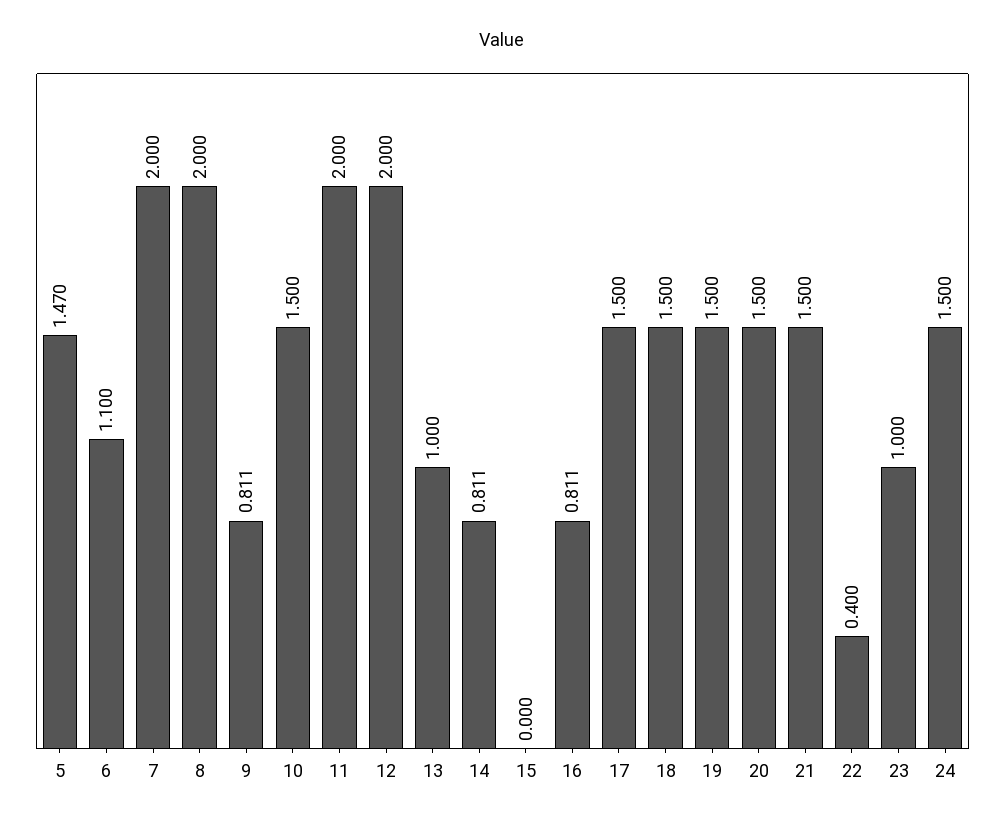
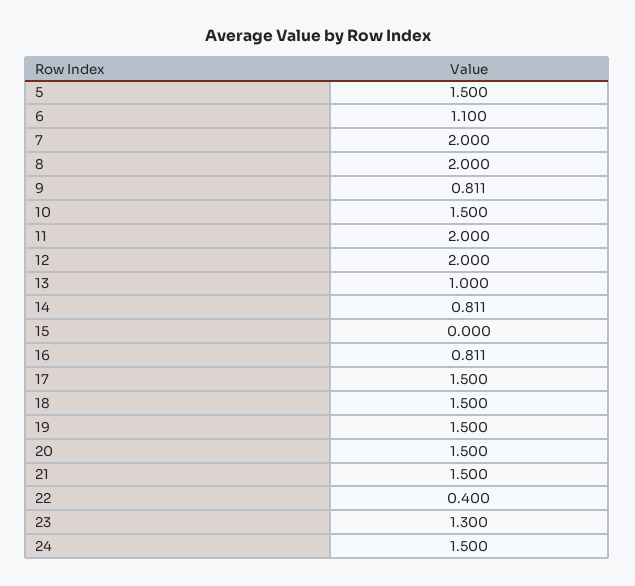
  {
-   "5": 1.47,
+   "5": 1.5,
    "6": 1.1,
    "7": 2,
    "8": 2,
    "9": 0.811,
    "10": 1.5,
    "11": 2,
    "12": 2,
    "13": 1,
    "14": 0.811,
    "15": 0,
    "16": 0.811,
    "17": 1.5,
    "18": 1.5,
    "19": 1.5,
    "20": 1.5,
    "21": 1.5,
    "22": 0.4,
-   "23": 1,
+   "23": 1.3,
    "24": 1.5
  }

